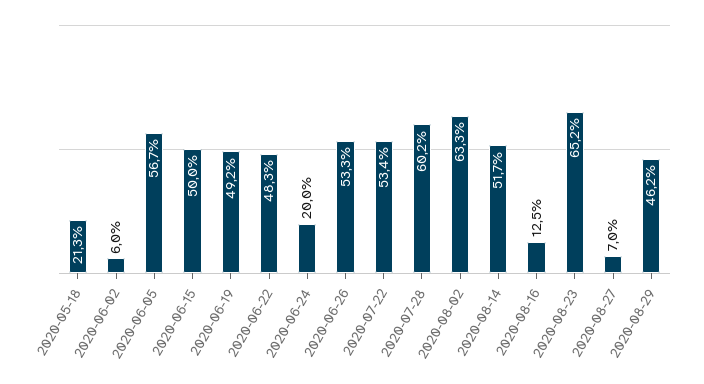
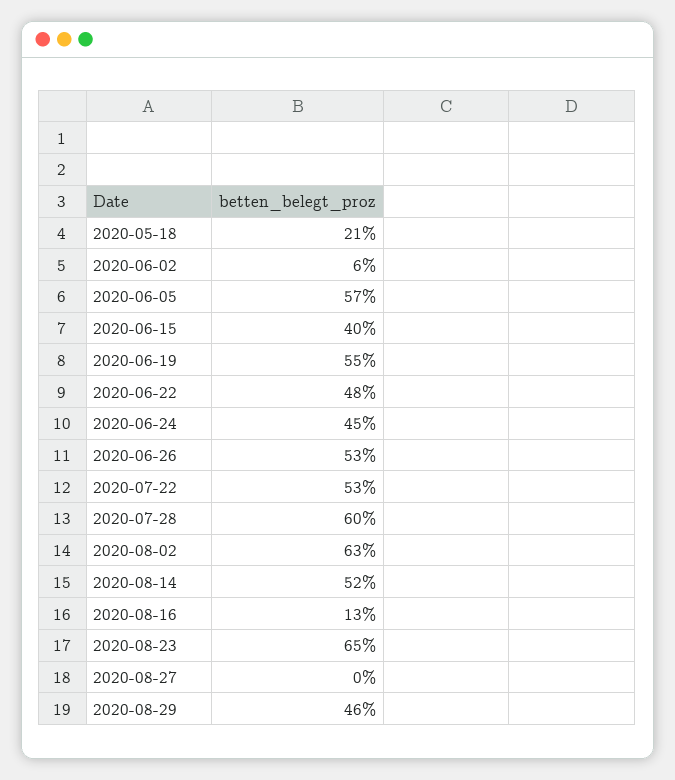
  {
    "2020-05-18": 21.3,
    "2020-06-02": 6,
    "2020-06-05": 56.7,
-   "2020-06-15": 50,
+   "2020-06-15": 40,
-   "2020-06-19": 49.2,
+   "2020-06-19": 55,
    "2020-06-22": 48.3,
-   "2020-06-24": 20,
+   "2020-06-24": 45,
    "2020-06-26": 53.3,
    "2020-07-22": 53.4,
    "2020-07-28": 60.2,
    "2020-08-02": 63.3,
    "2020-08-14": 51.7,
    "2020-08-16": 12.5,
    "2020-08-23": 65.2,
-   "2020-08-27": 7,
+   "2020-08-27": 0,
    "2020-08-29": 46.2
  }

